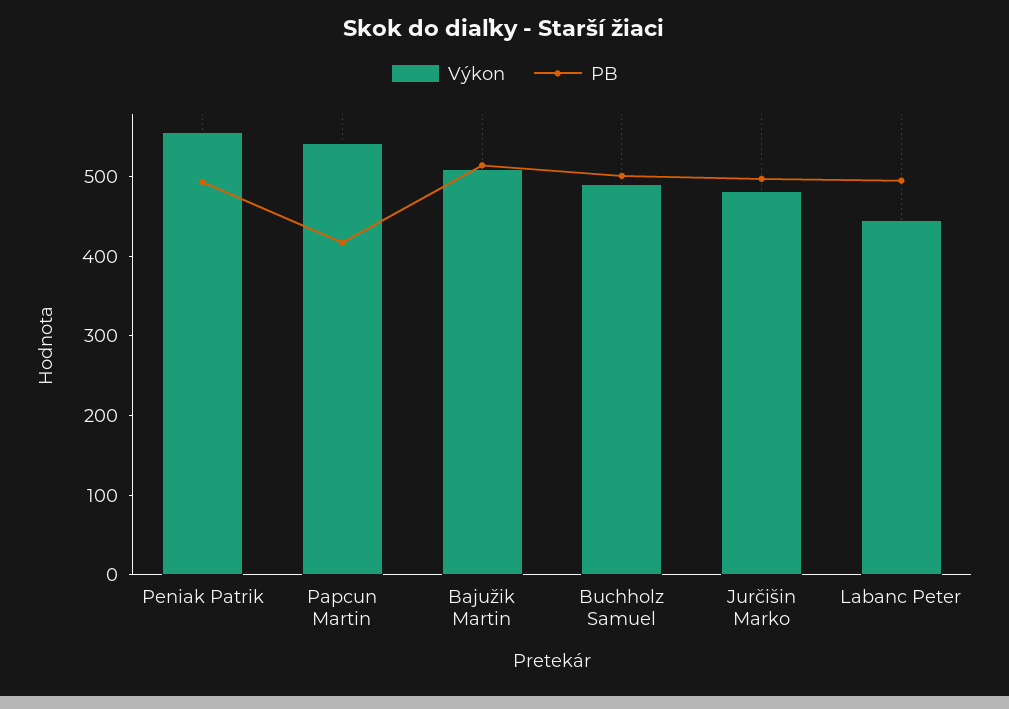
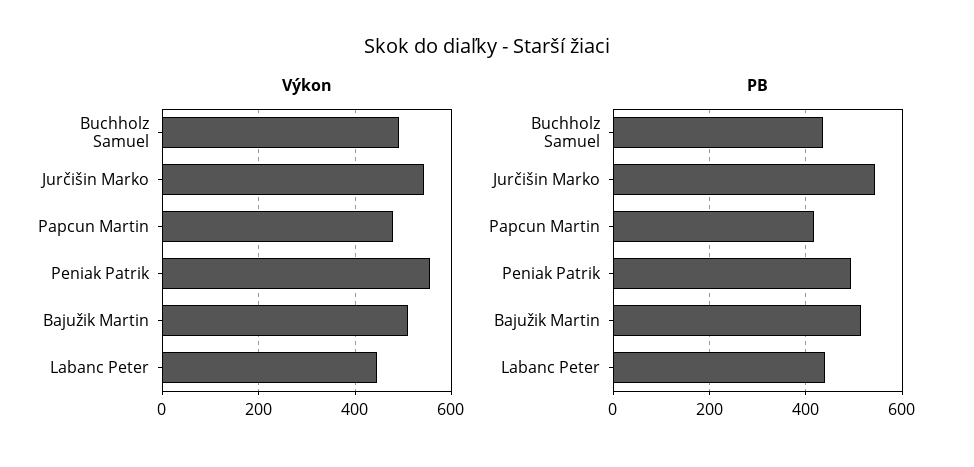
  {
    "Výkon": {
      "Peniak Patrik": 560,
-     "Papcun Martin": 540,
+     "Papcun Martin": 480,
      "Bajužik Martin": 500,
      "Buchholz Samuel": 500,
-     "Jurčišin Marko": 480,
+     "Jurčišin Marko": 540,
      "Labanc Peter": 440
    },
    "PB": {
      "Peniak Patrik": 500,
      "Papcun Martin": 420,
      "Bajužik Martin": 520,
-     "Buchholz Samuel": 500,
+     "Buchholz Samuel": 440,
-     "Jurčišin Marko": 500,
+     "Jurčišin Marko": 540,
-     "Labanc Peter": 500
+     "Labanc Peter": 440
    }
  }

